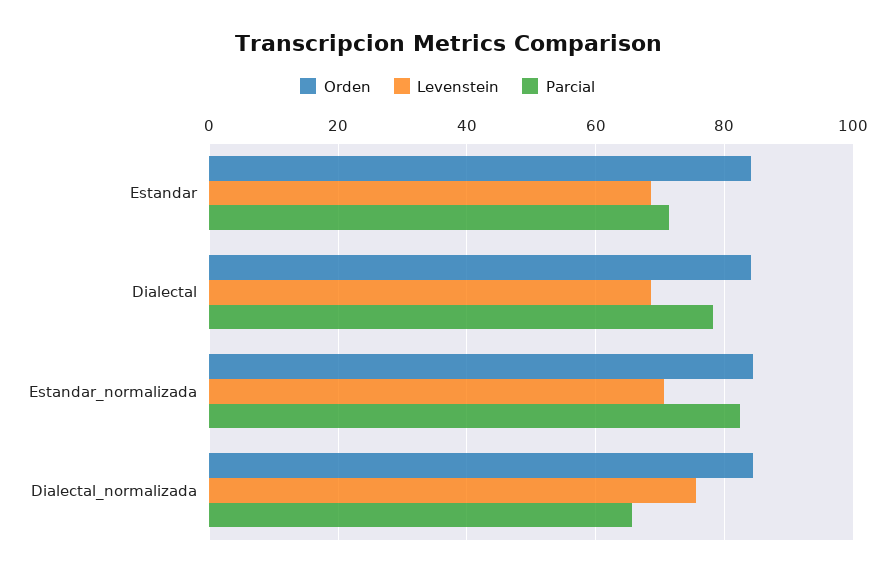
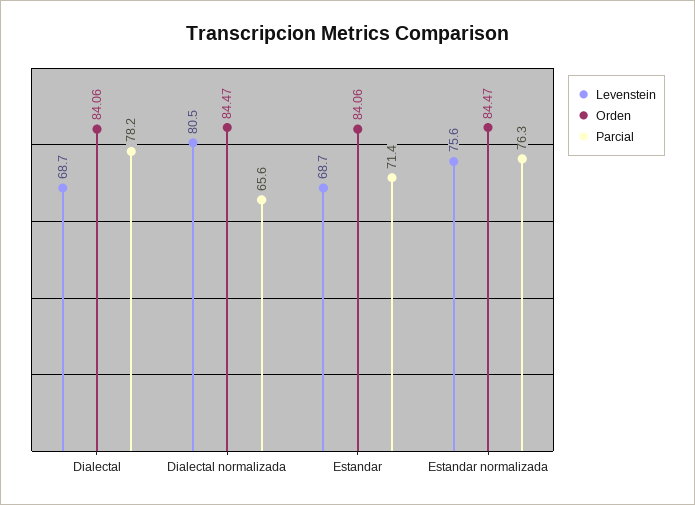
  {
    "Orden": {
      "Estandar": 84.06,
      "Dialectal": 84.06,
      "Estandar_normalizada": 84.47,
      "Dialectal_normalizada": 84.47
    },
    "Levenstein": {
      "Estandar": 68.7,
      "Dialectal": 68.7,
-     "Estandar_normalizada": 70,
+     "Estandar_normalizada": 75.6,
-     "Dialectal_normalizada": 76
+     "Dialectal_normalizada": 80.5
    },
    "Parcial": {
      "Estandar": 71.4,
      "Dialectal": 78.2,
-     "Estandar_normalizada": 82,
+     "Estandar_normalizada": 76.3,
      "Dialectal_normalizada": 65.6
    }
  }

